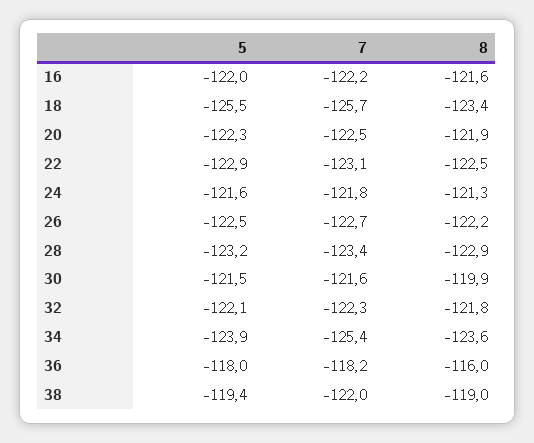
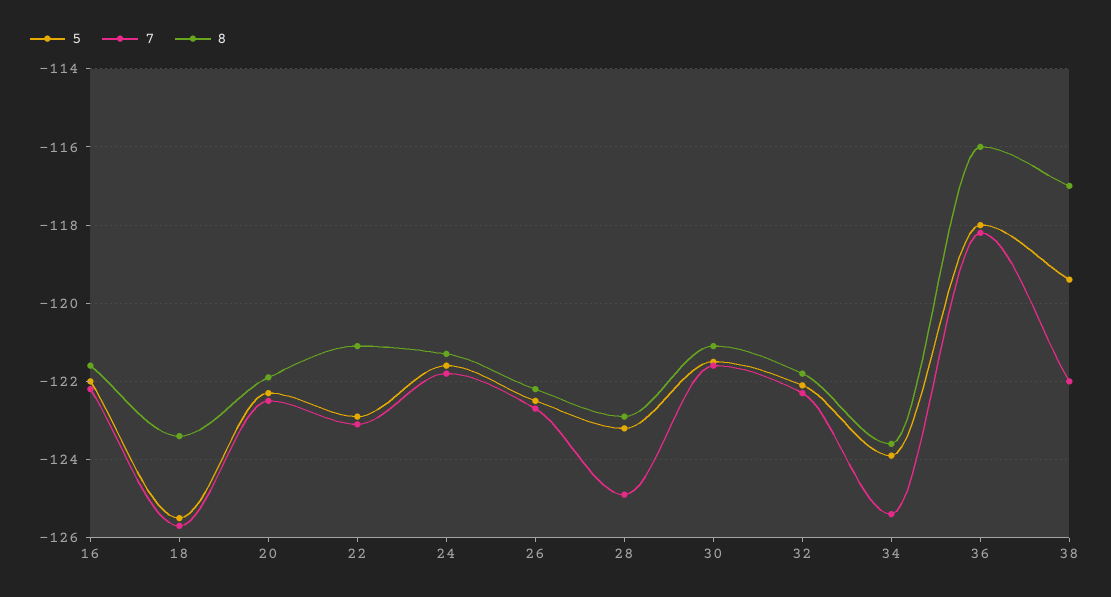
  {
    "5": {
      "16": -122,
      "18": -125.5,
      "20": -122.3,
      "22": -122.9,
      "24": -121.6,
      "26": -122.5,
      "28": -123.2,
      "30": -121.5,
      "32": -122.1,
      "34": -123.9,
      "36": -118,
      "38": -119.4
    },
    "7": {
      "16": -122.2,
      "18": -125.7,
      "20": -122.5,
      "22": -123.1,
      "24": -121.8,
      "26": -122.7,
-     "28": -123.4,
+     "28": -125,
      "30": -121.6,
      "32": -122.3,
      "34": -125.4,
      "36": -118.2,
      "38": -122
    },
    "8": {
      "16": -121.6,
      "18": -123.4,
      "20": -121.9,
-     "22": -122.5,
+     "22": -121,
      "24": -121.3,
      "26": -122.2,
      "28": -122.9,
-     "30": -119.9,
+     "30": -121,
      "32": -121.8,
      "34": -123.6,
      "36": -116,
-     "38": -119
+     "38": -117
    }
  }

